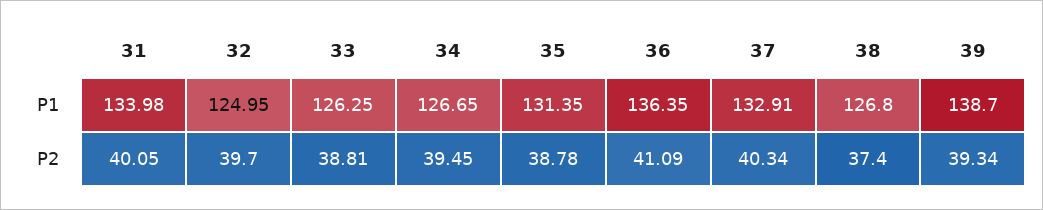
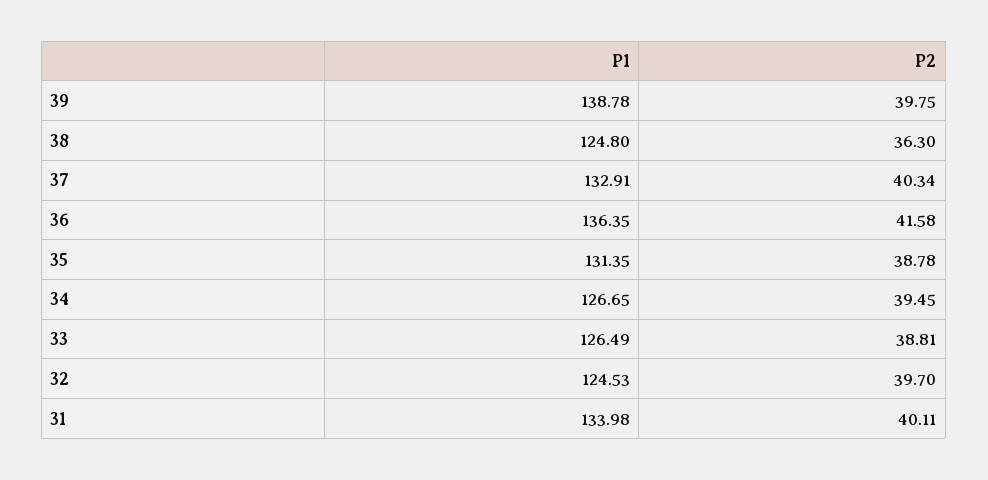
  {
    "31": {
      "P1": 133.98,
-     "P2": 40.05
+     "P2": 40.11
    },
    "32": {
-     "P1": 124.95,
+     "P1": 124.53,
      "P2": 39.7
    },
    "33": {
-     "P1": 126.25,
+     "P1": 126.49,
      "P2": 38.81
    },
    "34": {
      "P1": 126.65,
      "P2": 39.45
    },
    "35": {
      "P1": 131.35,
      "P2": 38.78
    },
    "36": {
      "P1": 136.35,
-     "P2": 41.09
+     "P2": 41.58
    },
    "37": {
      "P1": 132.91,
      "P2": 40.34
    },
    "38": {
-     "P1": 126.8,
+     "P1": 124.8,
-     "P2": 37.4
+     "P2": 36.3
    },
    "39": {
-     "P1": 138.7,
+     "P1": 138.78,
-     "P2": 39.34
+     "P2": 39.75
    }
  }

